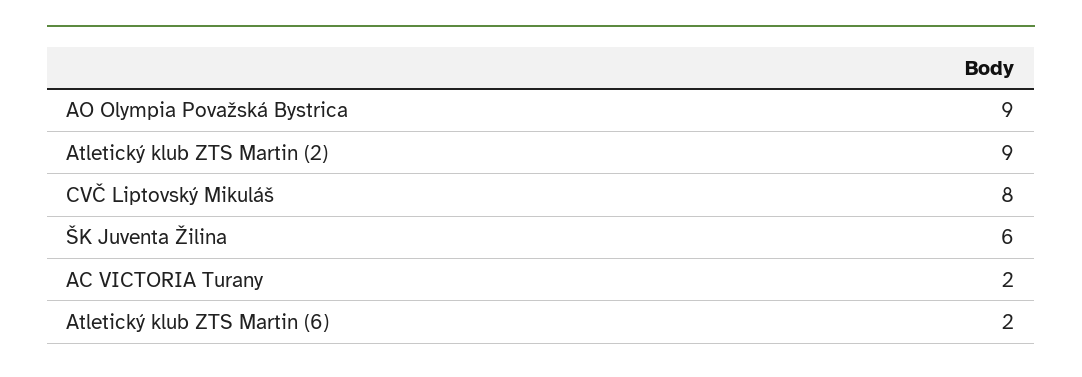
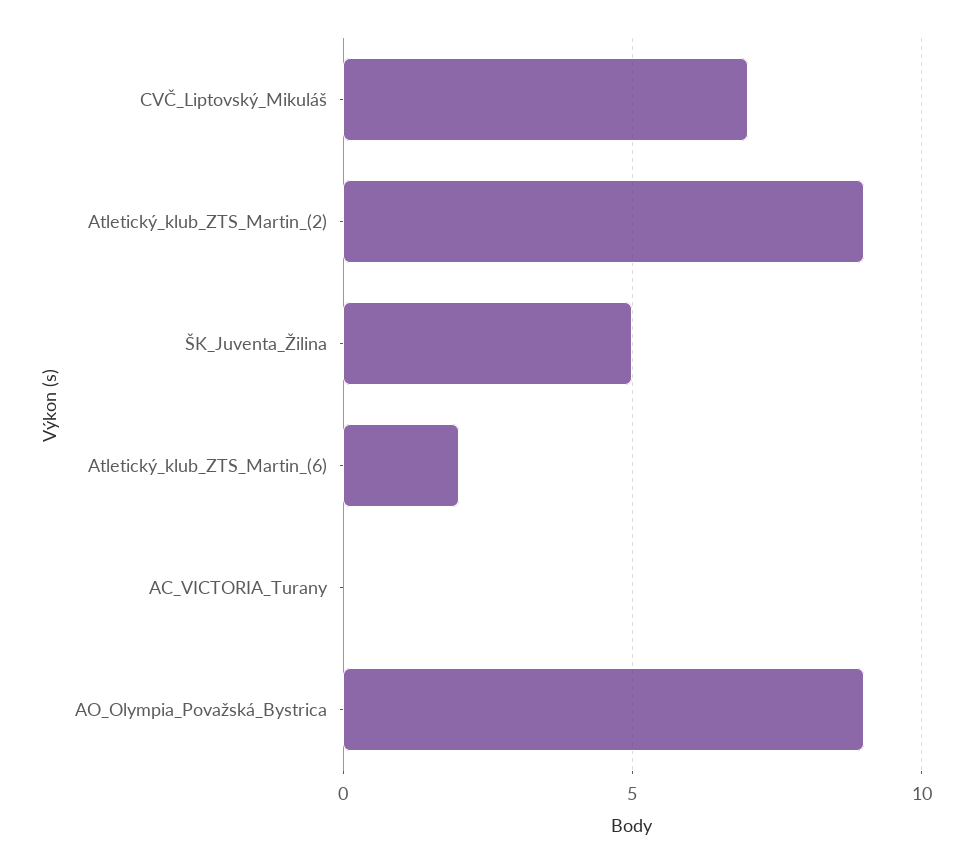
  {
    "AO Olympia Považská Bystrica": 9,
    "Atletický klub ZTS Martin (2)": 9,
-   "CVČ Liptovský Mikuláš": 8,
+   "CVČ Liptovský Mikuláš": 7,
-   "ŠK Juventa Žilina": 6,
+   "ŠK Juventa Žilina": 5,
-   "AC VICTORIA Turany": 2,
+   "AC VICTORIA Turany": 0,
    "Atletický klub ZTS Martin (6)": 2
  }

